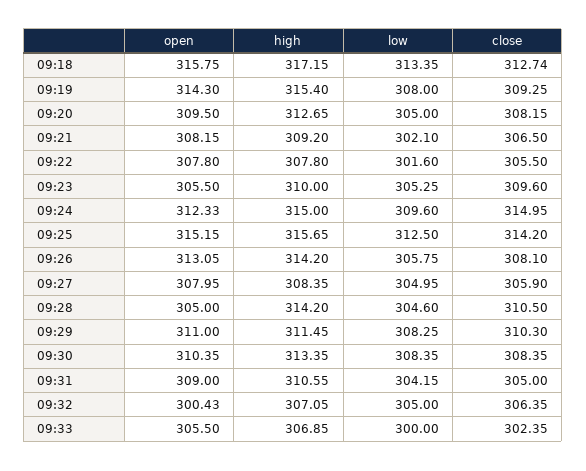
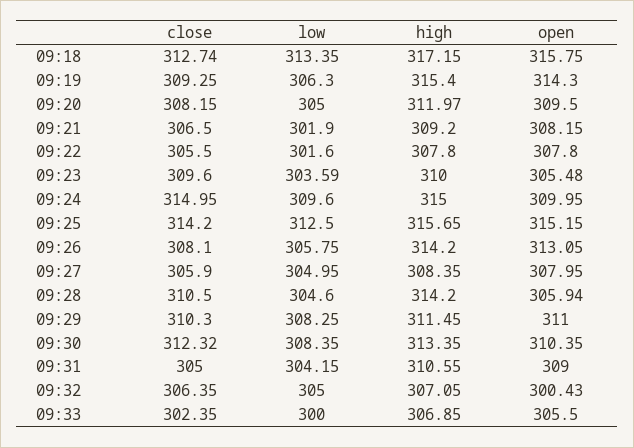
  {
    "open": {
      "09:18": 315.75,
      "09:19": 314.3,
      "09:20": 309.5,
      "09:21": 308.15,
      "09:22": 307.8,
-     "09:23": 305.5,
+     "09:23": 305.48,
-     "09:24": 312.33,
+     "09:24": 309.95,
      "09:25": 315.15,
      "09:26": 313.05,
      "09:27": 307.95,
-     "09:28": 305,
+     "09:28": 305.94,
      "09:29": 311,
      "09:30": 310.35,
      "09:31": 309,
      "09:32": 300.43,
      "09:33": 305.5
    },
    "high": {
      "09:18": 317.15,
      "09:19": 315.4,
-     "09:20": 312.65,
+     "09:20": 311.97,
      "09:21": 309.2,
      "09:22": 307.8,
      "09:23": 310,
      "09:24": 315,
      "09:25": 315.65,
      "09:26": 314.2,
      "09:27": 308.35,
      "09:28": 314.2,
      "09:29": 311.45,
      "09:30": 313.35,
      "09:31": 310.55,
      "09:32": 307.05,
      "09:33": 306.85
    },
    "low": {
      "09:18": 313.35,
-     "09:19": 308,
+     "09:19": 306.3,
      "09:20": 305,
-     "09:21": 302.1,
+     "09:21": 301.9,
      "09:22": 301.6,
-     "09:23": 305.25,
+     "09:23": 303.59,
      "09:24": 309.6,
      "09:25": 312.5,
      "09:26": 305.75,
      "09:27": 304.95,
      "09:28": 304.6,
      "09:29": 308.25,
      "09:30": 308.35,
      "09:31": 304.15,
      "09:32": 305,
      "09:33": 300
    },
    "close": {
      "09:18": 312.74,
      "09:19": 309.25,
      "09:20": 308.15,
      "09:21": 306.5,
      "09:22": 305.5,
      "09:23": 309.6,
      "09:24": 314.95,
      "09:25": 314.2,
      "09:26": 308.1,
      "09:27": 305.9,
      "09:28": 310.5,
      "09:29": 310.3,
-     "09:30": 308.35,
+     "09:30": 312.32,
      "09:31": 305,
      "09:32": 306.35,
      "09:33": 302.35
    }
  }

